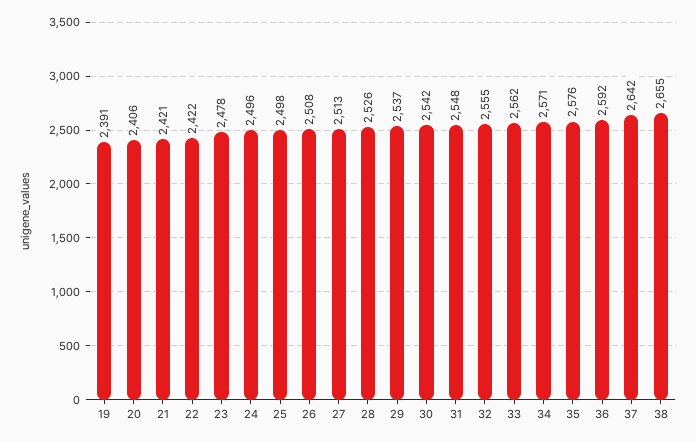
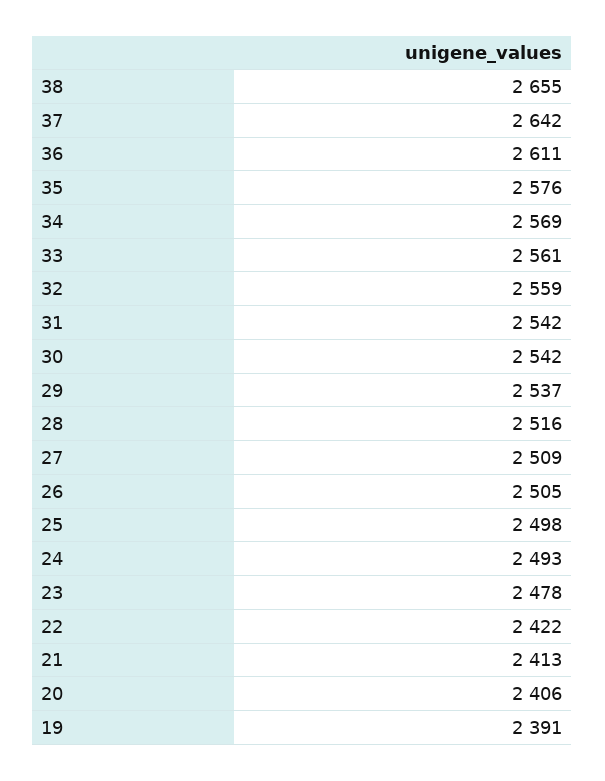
  {
    "19": 2391,
    "20": 2406,
-   "21": 2421,
+   "21": 2413,
    "22": 2422,
    "23": 2478,
-   "24": 2496,
+   "24": 2493,
    "25": 2498,
-   "26": 2508,
+   "26": 2505,
-   "27": 2513,
+   "27": 2509,
-   "28": 2526,
+   "28": 2516,
    "29": 2537,
    "30": 2542,
-   "31": 2548,
+   "31": 2542,
-   "32": 2555,
+   "32": 2559,
-   "33": 2562,
+   "33": 2561,
-   "34": 2571,
+   "34": 2569,
    "35": 2576,
-   "36": 2592,
+   "36": 2611,
    "37": 2642,
    "38": 2655
  }

